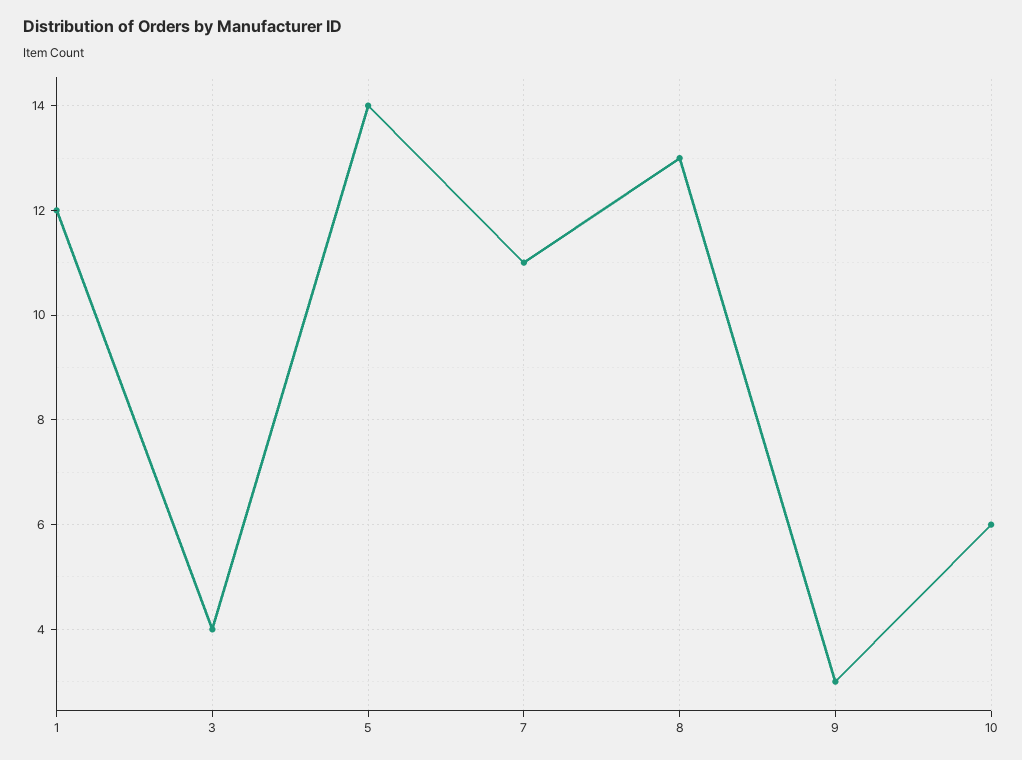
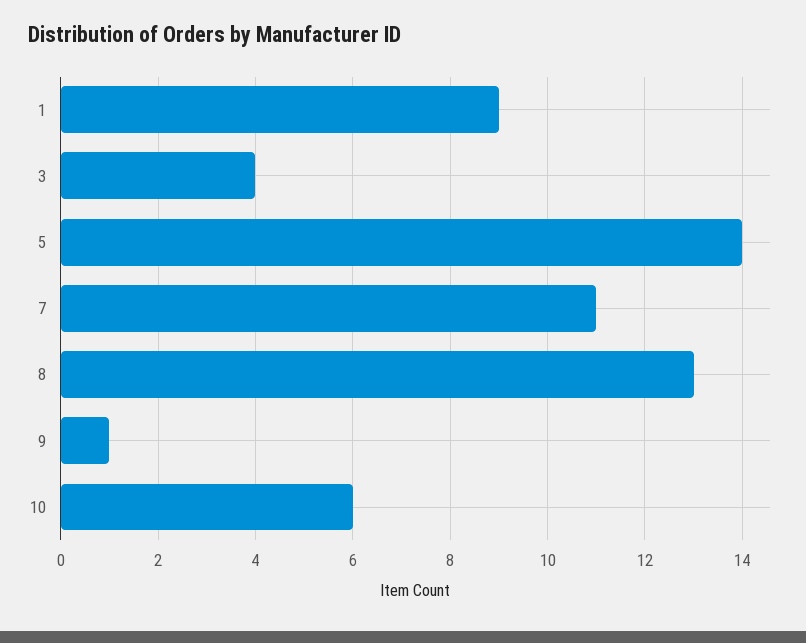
  {
-   "1": 12,
+   "1": 9,
    "3": 4,
    "5": 14,
    "7": 11,
    "8": 13,
-   "9": 3,
+   "9": 1,
    "10": 6
  }

